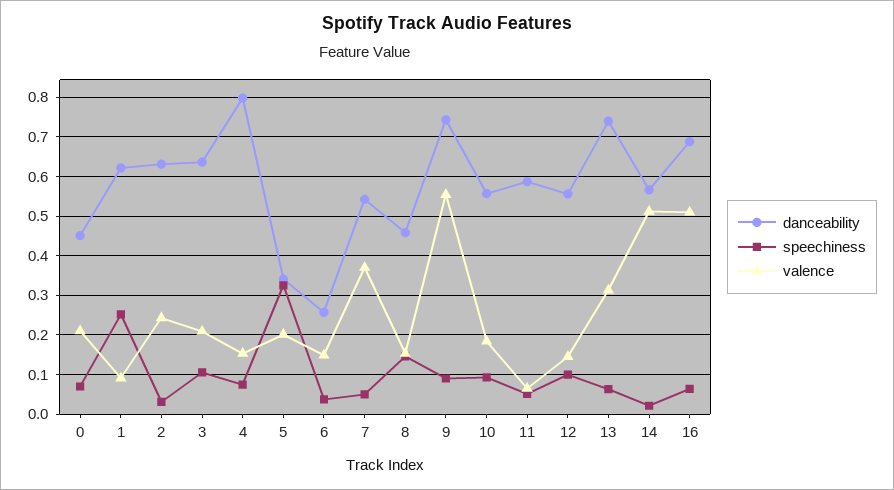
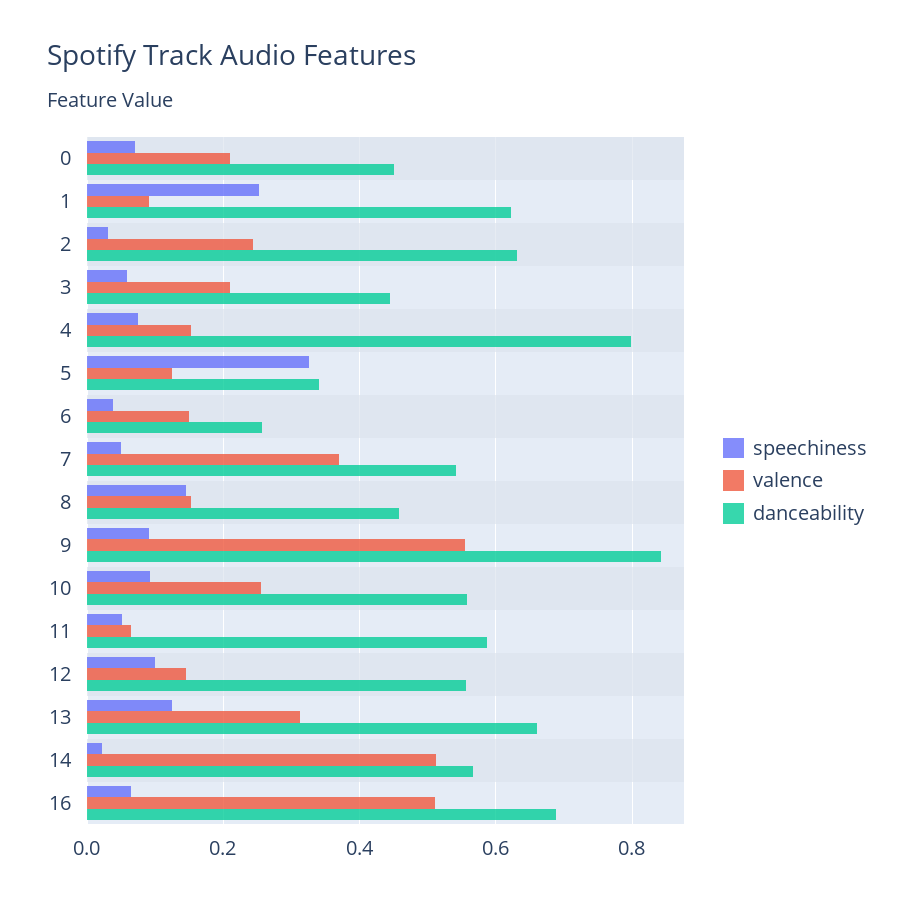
  {
    "danceability": {
      "0": 0.46,
      "1": 0.62,
      "2": 0.64,
-     "3": 0.64,
+     "3": 0.44,
      "4": 0.8,
      "5": 0.34,
      "6": 0.26,
      "7": 0.54,
      "8": 0.46,
-     "9": 0.74,
+     "9": 0.84,
      "10": 0.56,
      "11": 0.58,
      "12": 0.56,
-     "13": 0.74,
+     "13": 0.66,
      "14": 0.56,
      "16": 0.68
    },
    "speechiness": {
      "0": 0.06,
      "1": 0.26,
      "2": 0.04,
-     "3": 0.1,
+     "3": 0.06,
      "4": 0.08,
      "5": 0.32,
      "6": 0.04,
      "7": 0.04,
      "8": 0.14,
      "9": 0.1,
      "10": 0.1,
      "11": 0.06,
      "12": 0.1,
-     "13": 0.06,
+     "13": 0.12,
      "14": 0.02,
      "16": 0.06
    },
    "valence": {
      "0": 0.22,
      "1": 0.1,
      "2": 0.24,
      "3": 0.2,
      "4": 0.16,
-     "5": 0.2,
+     "5": 0.12,
      "6": 0.14,
      "7": 0.38,
      "8": 0.16,
      "9": 0.56,
-     "10": 0.18,
+     "10": 0.26,
      "11": 0.06,
      "12": 0.14,
      "13": 0.32,
      "14": 0.52,
      "16": 0.52
    }
  }

